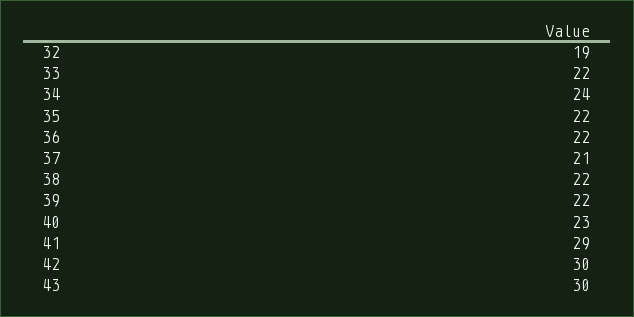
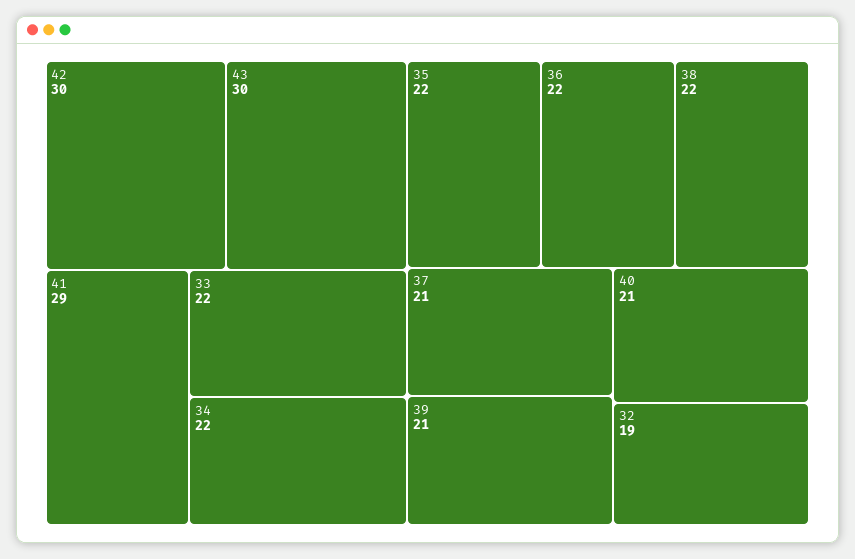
  {
    "32": 19,
    "33": 22,
-   "34": 24,
+   "34": 22,
    "35": 22,
    "36": 22,
    "37": 21,
    "38": 22,
-   "39": 22,
+   "39": 21,
-   "40": 23,
+   "40": 21,
    "41": 29,
    "42": 30,
    "43": 30
  }

